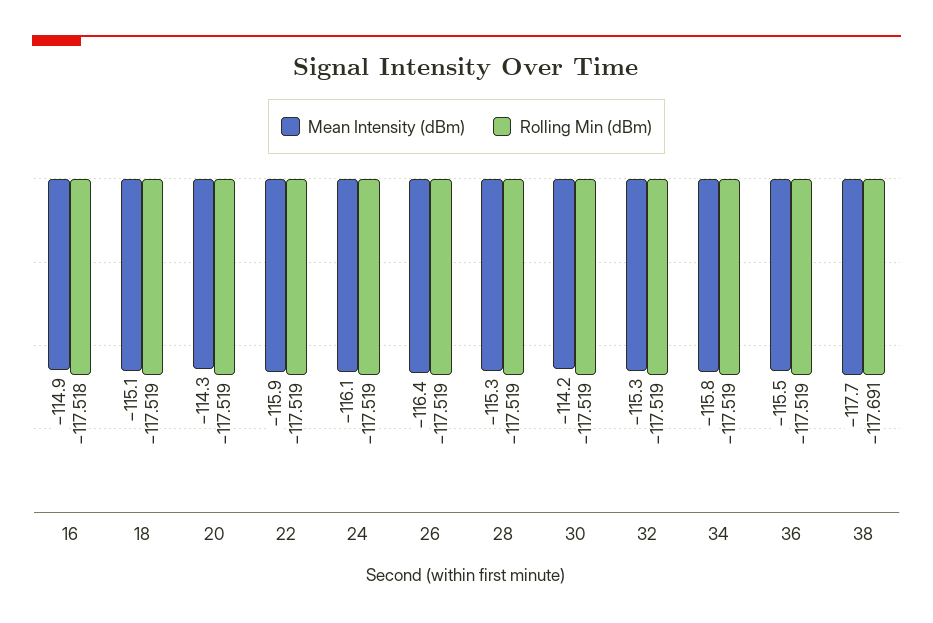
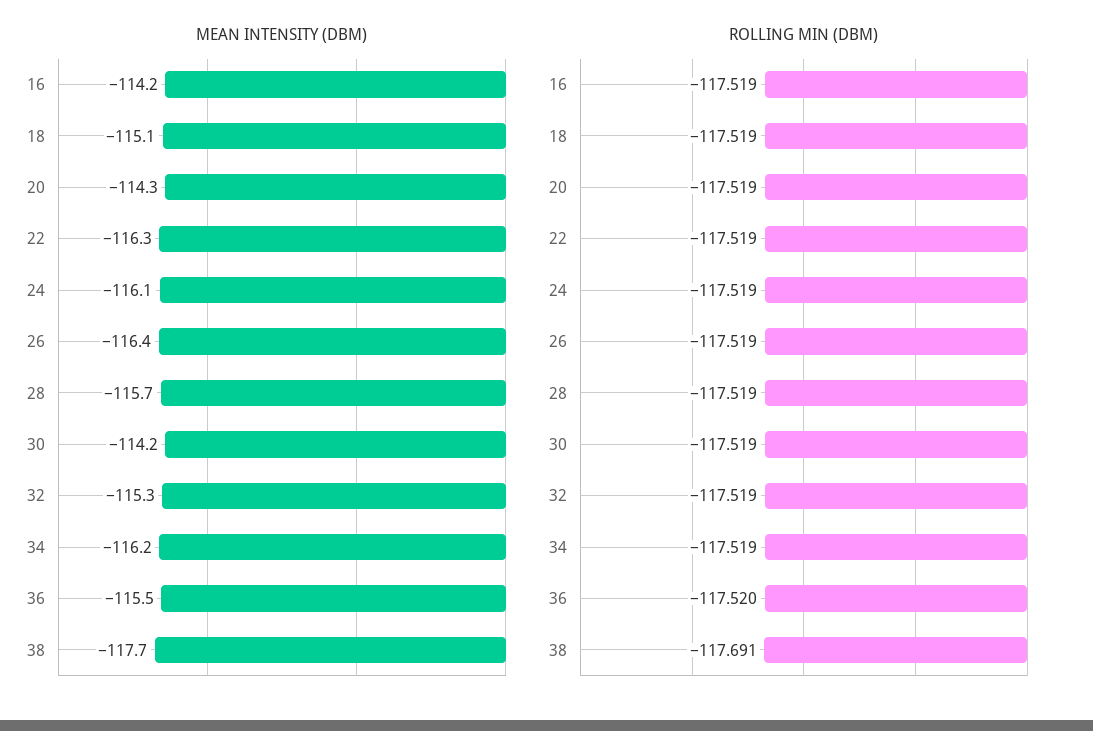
  {
    "Mean Intensity (dBm)": {
-     "16": -114.9,
+     "16": -114.2,
      "18": -115.1,
      "20": -114.3,
-     "22": -115.9,
+     "22": -116.3,
      "24": -116.1,
      "26": -116.4,
-     "28": -115.3,
+     "28": -115.7,
      "30": -114.2,
      "32": -115.3,
-     "34": -115.8,
+     "34": -116.2,
      "36": -115.5,
      "38": -117.7
    },
    "Rolling Min (dBm)": {
-     "16": -117.518,
+     "16": -117.519,
      "18": -117.519,
      "20": -117.519,
      "22": -117.519,
      "24": -117.519,
      "26": -117.519,
      "28": -117.519,
      "30": -117.519,
      "32": -117.519,
      "34": -117.519,
-     "36": -117.519,
+     "36": -117.52,
      "38": -117.691
    }
  }

